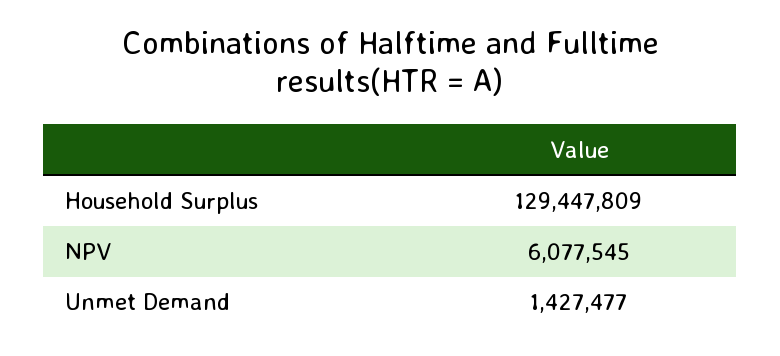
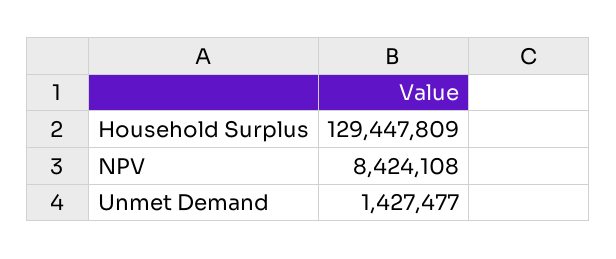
  {
    "Household Surplus": 129447809,
-   "NPV": 6077545,
+   "NPV": 8424108,
    "Unmet Demand": 1427477
  }

